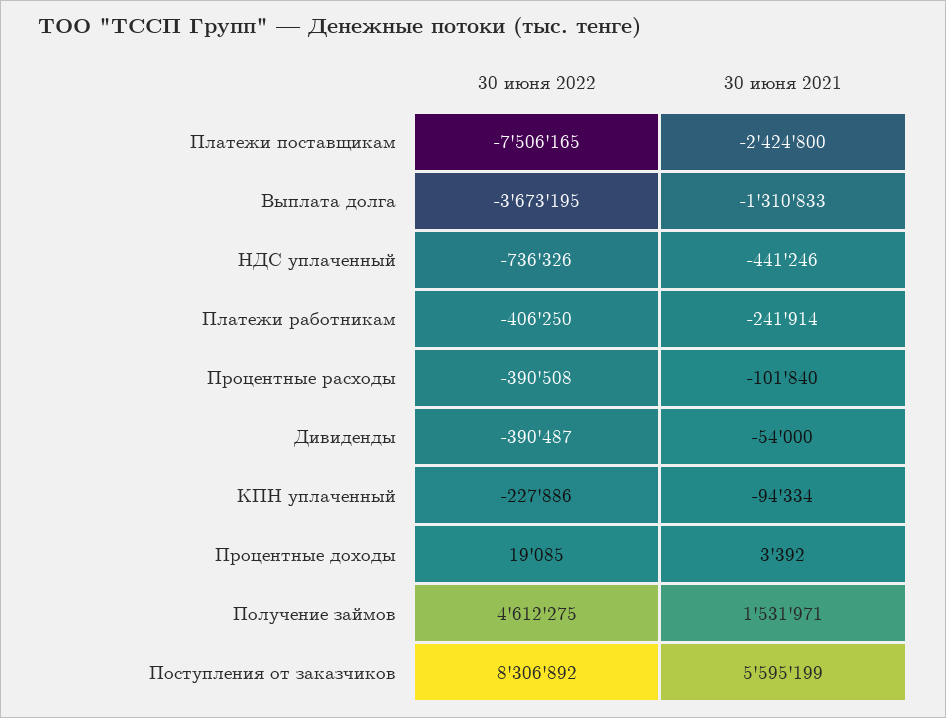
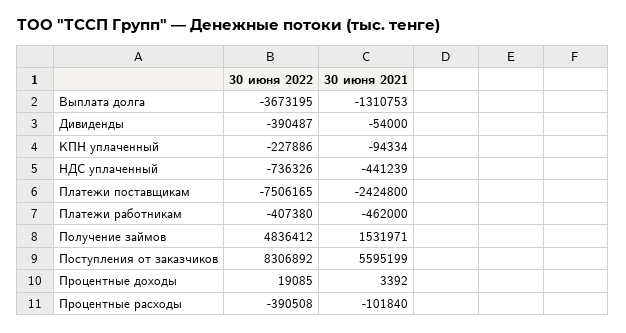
  {
    "30 июня 2022": {
      "Платежи поставщикам": -7506165,
      "Выплата долга": -3673195,
      "НДС уплаченный": -736326,
-     "Платежи работникам": -406250,
+     "Платежи работникам": -407380,
      "Процентные расходы": -390508,
      "Дивиденды": -390487,
      "КПН уплаченный": -227886,
      "Процентные доходы": 19085,
-     "Получение займов": 4612275,
+     "Получение займов": 4836412,
      "Поступления от заказчиков": 8306892
    },
    "30 июня 2021": {
      "Платежи поставщикам": -2424800,
-     "Выплата долга": -1310833,
+     "Выплата долга": -1310753,
-     "НДС уплаченный": -441246,
+     "НДС уплаченный": -441239,
-     "Платежи работникам": -241914,
+     "Платежи работникам": -462000,
      "Процентные расходы": -101840,
      "Дивиденды": -54000,
      "КПН уплаченный": -94334,
      "Процентные доходы": 3392,
      "Получение займов": 1531971,
      "Поступления от заказчиков": 5595199
    }
  }

